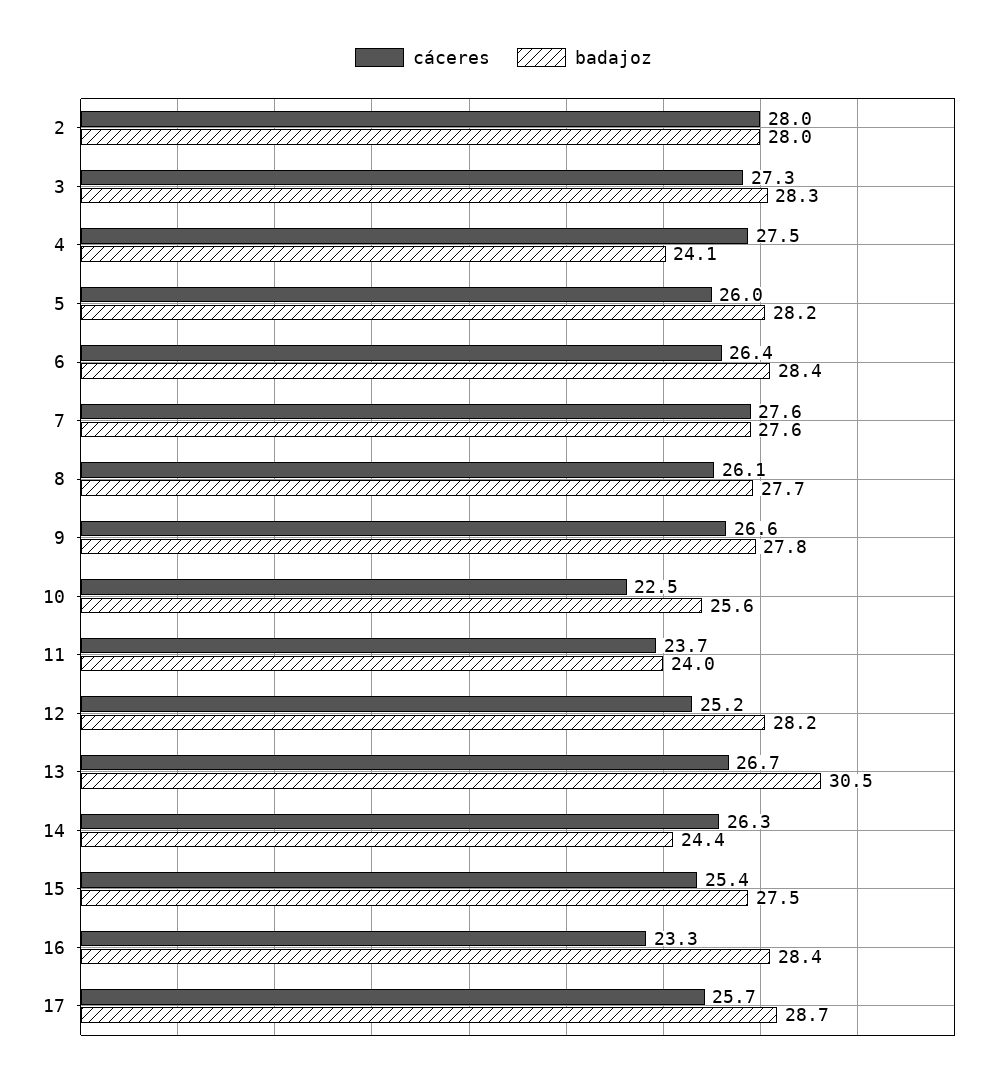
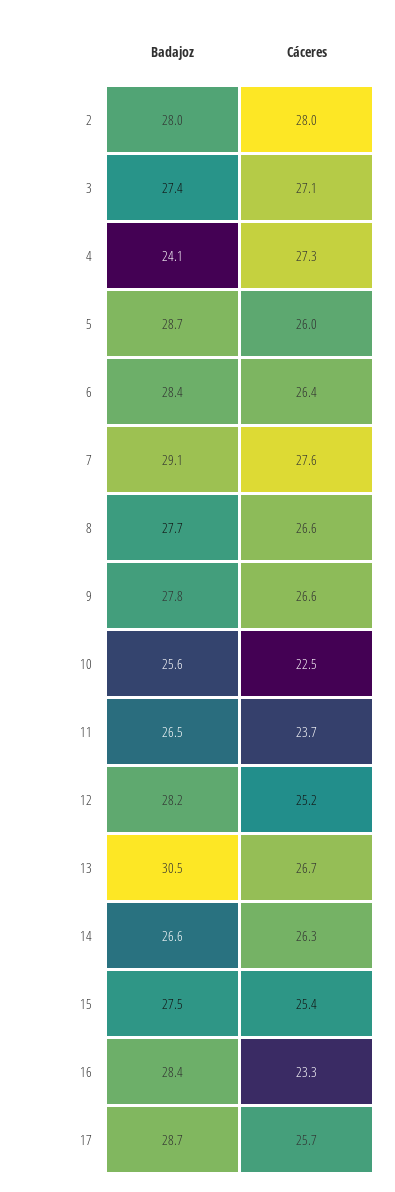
  {
    "cáceres": {
      "2": 28,
-     "3": 27.3,
+     "3": 27.1,
-     "4": 27.5,
+     "4": 27.3,
      "5": 26,
      "6": 26.4,
      "7": 27.6,
-     "8": 26.1,
+     "8": 26.6,
      "9": 26.6,
      "10": 22.5,
      "11": 23.7,
      "12": 25.2,
      "13": 26.7,
      "14": 26.3,
      "15": 25.4,
      "16": 23.3,
      "17": 25.7
    },
    "badajoz": {
      "2": 28,
-     "3": 28.3,
+     "3": 27.4,
      "4": 24.1,
-     "5": 28.2,
+     "5": 28.7,
      "6": 28.4,
-     "7": 27.6,
+     "7": 29.1,
      "8": 27.7,
      "9": 27.8,
      "10": 25.6,
-     "11": 24,
+     "11": 26.5,
      "12": 28.2,
      "13": 30.5,
-     "14": 24.4,
+     "14": 26.6,
      "15": 27.5,
      "16": 28.4,
      "17": 28.7
    }
  }

